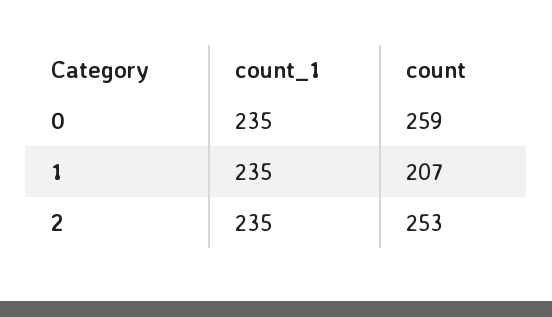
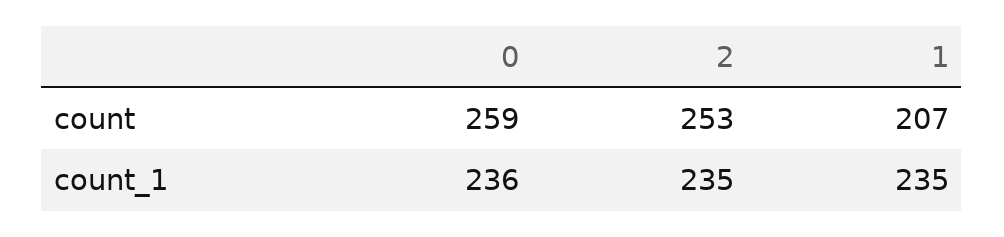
  {
    "count_1": {
-     "0": 235,
+     "0": 236,
      "1": 235,
      "2": 235
    },
    "count": {
      "0": 259,
      "1": 207,
      "2": 253
    }
  }

